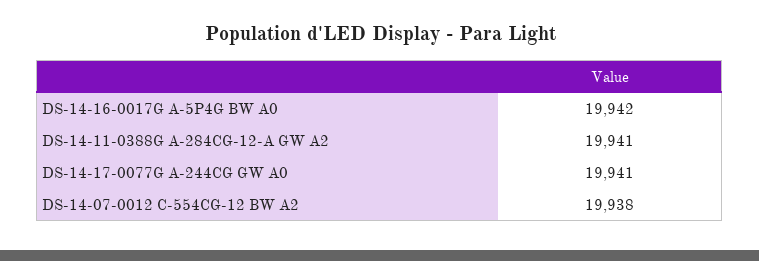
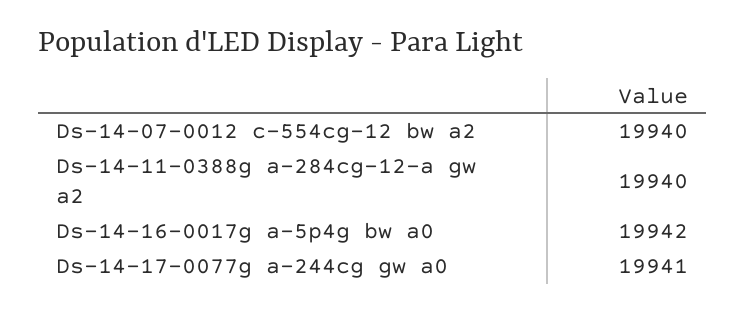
  {
    "DS-14-16-0017G A-5P4G BW A0": 19942,
-   "DS-14-11-0388G A-284CG-12-A GW A2": 19941,
+   "DS-14-11-0388G A-284CG-12-A GW A2": 19940,
    "DS-14-17-0077G A-244CG GW A0": 19941,
-   "DS-14-07-0012 C-554CG-12 BW A2": 19938
+   "DS-14-07-0012 C-554CG-12 BW A2": 19940
  }

